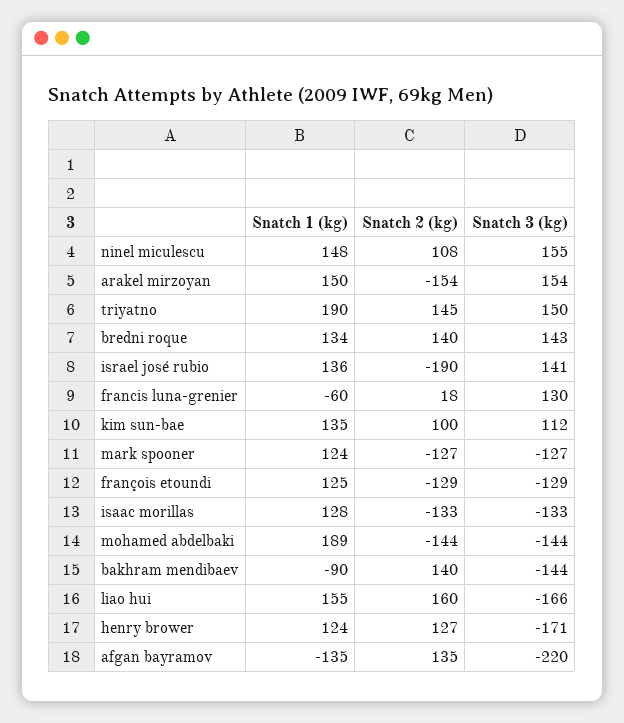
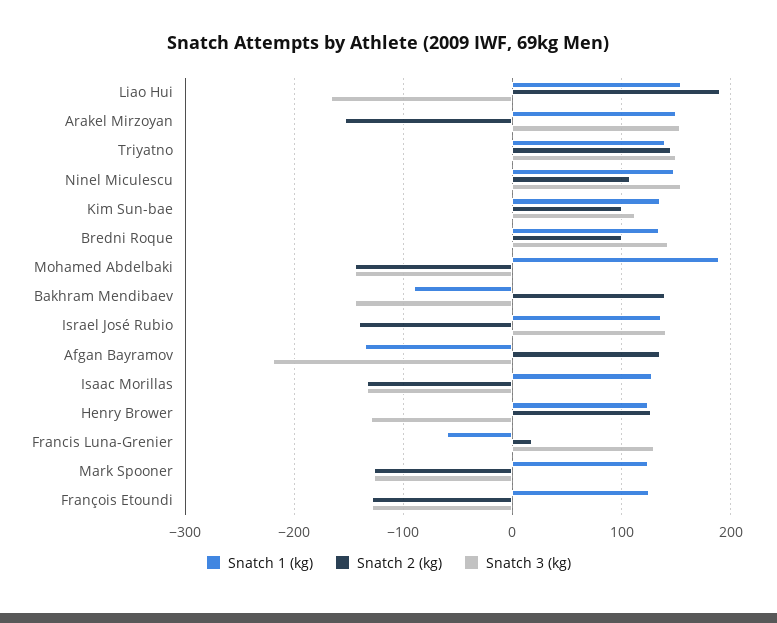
  {
    "Snatch 1 (kg)": {
      "ninel miculescu": 148,
      "arakel mirzoyan": 150,
-     "triyatno": 190,
+     "triyatno": 140,
      "bredni roque": 134,
      "israel josé rubio": 136,
      "francis luna-grenier": -60,
      "kim sun-bae": 135,
      "mark spooner": 124,
      "françois etoundi": 125,
      "isaac morillas": 128,
      "mohamed abdelbaki": 189,
      "bakhram mendibaev": -90,
      "liao hui": 155,
      "henry brower": 124,
      "afgan bayramov": -135
    },
    "Snatch 2 (kg)": {
      "ninel miculescu": 108,
      "arakel mirzoyan": -154,
      "triyatno": 145,
-     "bredni roque": 140,
+     "bredni roque": 100,
-     "israel josé rubio": -190,
+     "israel josé rubio": -140,
      "francis luna-grenier": 18,
      "kim sun-bae": 100,
      "mark spooner": -127,
      "françois etoundi": -129,
      "isaac morillas": -133,
      "mohamed abdelbaki": -144,
      "bakhram mendibaev": 140,
-     "liao hui": 160,
+     "liao hui": 190,
      "henry brower": 127,
      "afgan bayramov": 135
    },
    "Snatch 3 (kg)": {
      "ninel miculescu": 155,
      "arakel mirzoyan": 154,
      "triyatno": 150,
      "bredni roque": 143,
      "israel josé rubio": 141,
      "francis luna-grenier": 130,
      "kim sun-bae": 112,
      "mark spooner": -127,
      "françois etoundi": -129,
      "isaac morillas": -133,
      "mohamed abdelbaki": -144,
      "bakhram mendibaev": -144,
      "liao hui": -166,
-     "henry brower": -171,
+     "henry brower": -130,
      "afgan bayramov": -220
    }
  }

